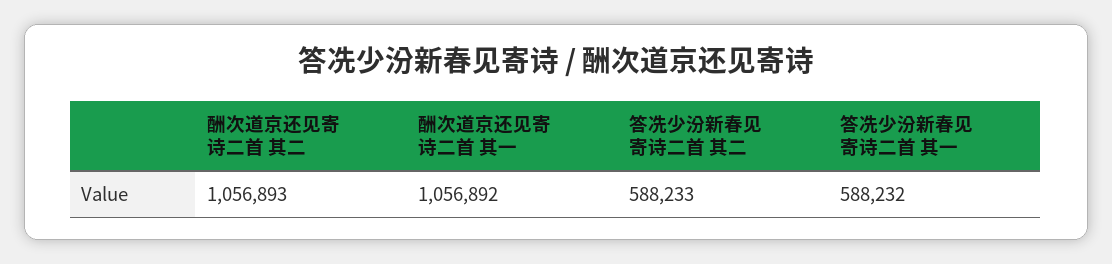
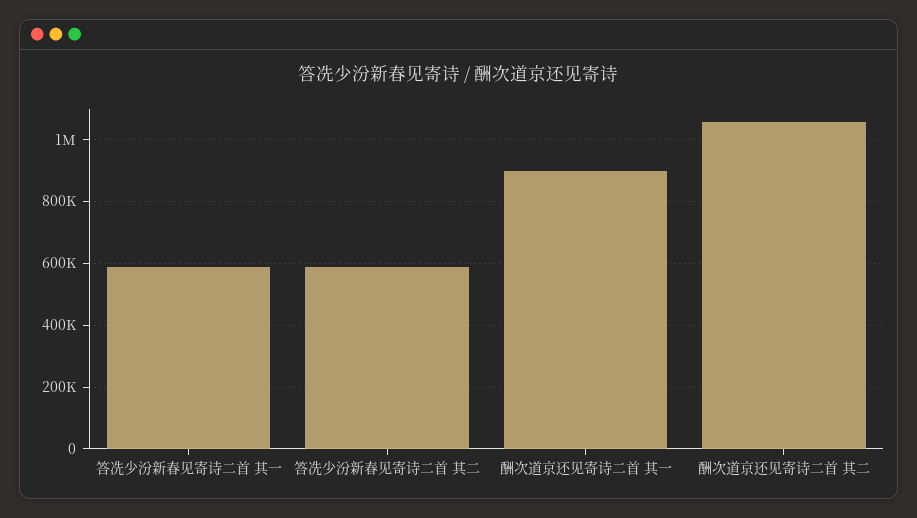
  {
    "酬次道京还见寄诗二首 其二": 1056893,
-   "酬次道京还见寄诗二首 其一": 1056892,
+   "酬次道京还见寄诗二首 其一": 900000,
    "答冼少汾新春见寄诗二首 其二": 588233,
    "答冼少汾新春见寄诗二首 其一": 588232
  }

